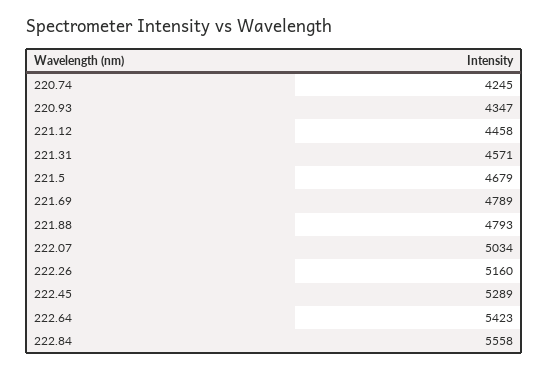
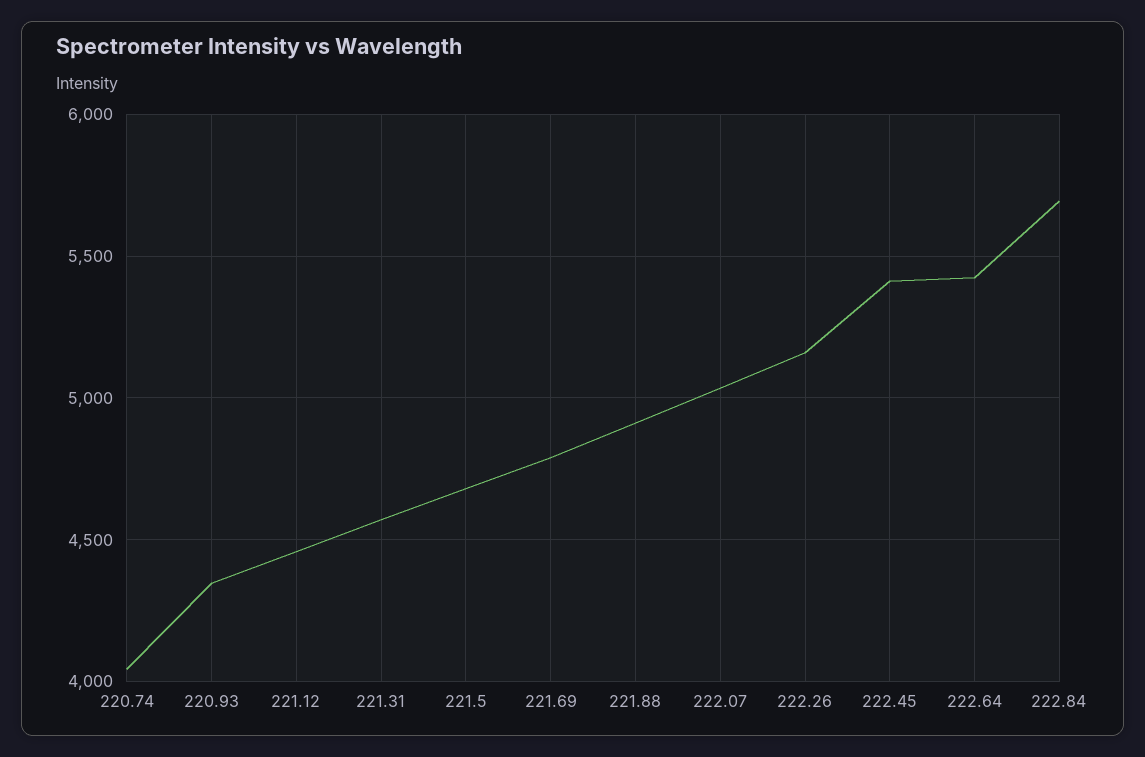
  {
-   "220.74": 4245,
+   "220.74": 4050,
    "220.93": 4347,
    "221.12": 4458,
    "221.31": 4571,
    "221.5": 4679,
    "221.69": 4789,
-   "221.88": 4793,
+   "221.88": 4900,
    "222.07": 5034,
    "222.26": 5160,
-   "222.45": 5289,
+   "222.45": 5400,
    "222.64": 5423,
-   "222.84": 5558
+   "222.84": 5700
  }

